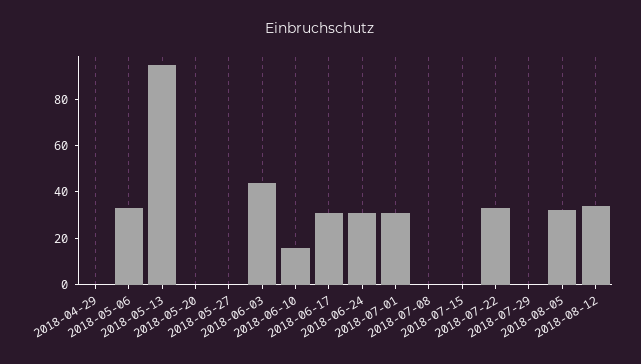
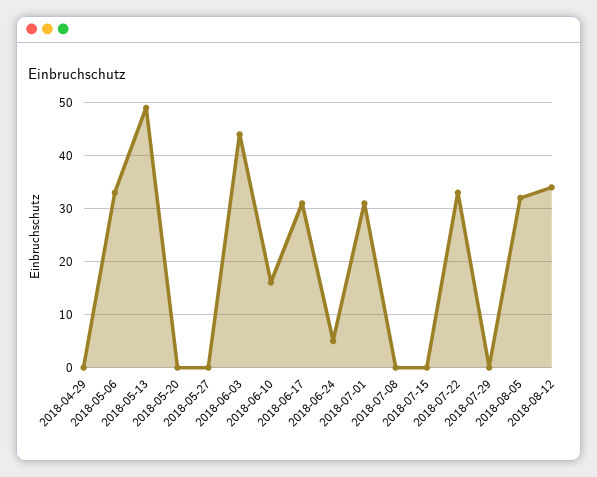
  {
    "2018-04-29": 0,
    "2018-05-06": 35,
-   "2018-05-13": 95,
+   "2018-05-13": 50,
    "2018-05-20": 0,
    "2018-05-27": 0,
    "2018-06-03": 45,
    "2018-06-10": 15,
    "2018-06-17": 30,
-   "2018-06-24": 30,
+   "2018-06-24": 5,
    "2018-07-01": 30,
    "2018-07-08": 0,
    "2018-07-15": 0,
    "2018-07-22": 35,
    "2018-07-29": 0,
    "2018-08-05": 30,
    "2018-08-12": 35
  }

